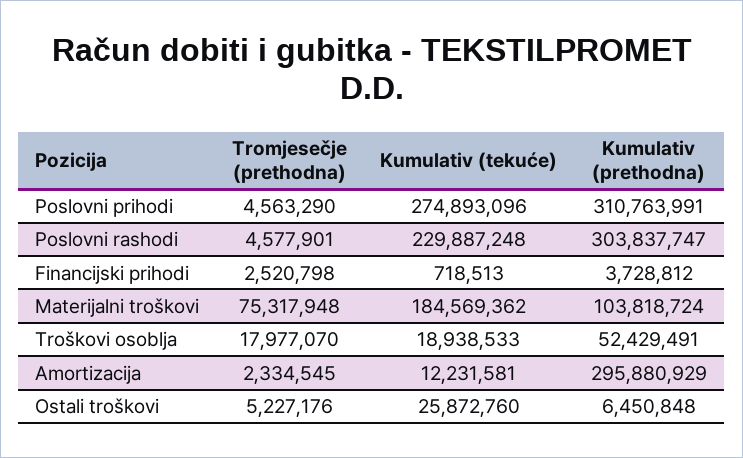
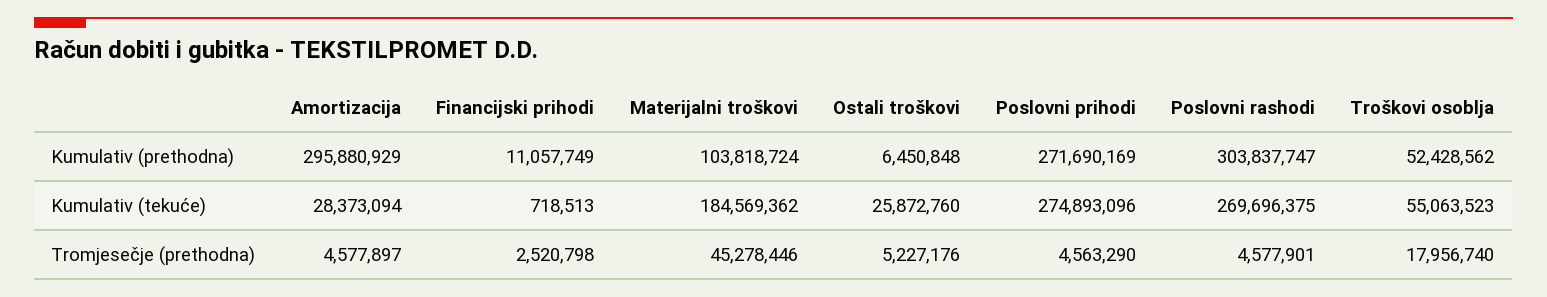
  {
    "Tromjesečje (prethodna)": {
      "Poslovni prihodi": 4563290,
      "Poslovni rashodi": 4577901,
      "Financijski prihodi": 2520798,
-     "Materijalni troškovi": 75317948,
+     "Materijalni troškovi": 45278446,
-     "Troškovi osoblja": 17977070,
+     "Troškovi osoblja": 17956740,
-     "Amortizacija": 2334545,
+     "Amortizacija": 4577897,
      "Ostali troškovi": 5227176
    },
    "Kumulativ (tekuće)": {
      "Poslovni prihodi": 274893096,
-     "Poslovni rashodi": 229887248,
+     "Poslovni rashodi": 269696375,
      "Financijski prihodi": 718513,
      "Materijalni troškovi": 184569362,
-     "Troškovi osoblja": 18938533,
+     "Troškovi osoblja": 55063523,
-     "Amortizacija": 12231581,
+     "Amortizacija": 28373094,
      "Ostali troškovi": 25872760
    },
    "Kumulativ (prethodna)": {
-     "Poslovni prihodi": 310763991,
+     "Poslovni prihodi": 271690169,
      "Poslovni rashodi": 303837747,
-     "Financijski prihodi": 3728812,
+     "Financijski prihodi": 11057749,
      "Materijalni troškovi": 103818724,
-     "Troškovi osoblja": 52429491,
+     "Troškovi osoblja": 52428562,
      "Amortizacija": 295880929,
      "Ostali troškovi": 6450848
    }
  }

